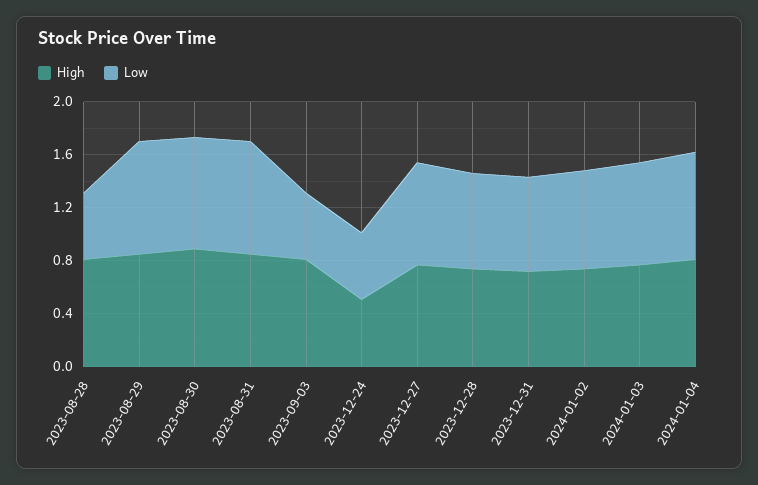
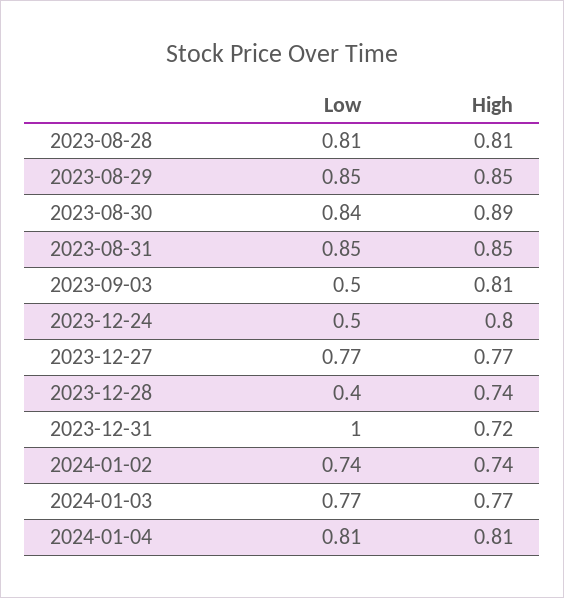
  {
    "High": {
      "2023-08-28": 0.81,
      "2023-08-29": 0.85,
      "2023-08-30": 0.89,
      "2023-08-31": 0.85,
      "2023-09-03": 0.81,
-     "2023-12-24": 0.5,
+     "2023-12-24": 0.8,
      "2023-12-27": 0.77,
      "2023-12-28": 0.74,
      "2023-12-31": 0.72,
      "2024-01-02": 0.74,
      "2024-01-03": 0.77,
      "2024-01-04": 0.81
    },
    "Low": {
-     "2023-08-28": 0.5,
+     "2023-08-28": 0.81,
      "2023-08-29": 0.85,
      "2023-08-30": 0.84,
      "2023-08-31": 0.85,
      "2023-09-03": 0.5,
      "2023-12-24": 0.5,
      "2023-12-27": 0.77,
-     "2023-12-28": 0.7,
+     "2023-12-28": 0.4,
-     "2023-12-31": 0.7,
+     "2023-12-31": 1,
      "2024-01-02": 0.74,
      "2024-01-03": 0.77,
      "2024-01-04": 0.81
    }
  }

